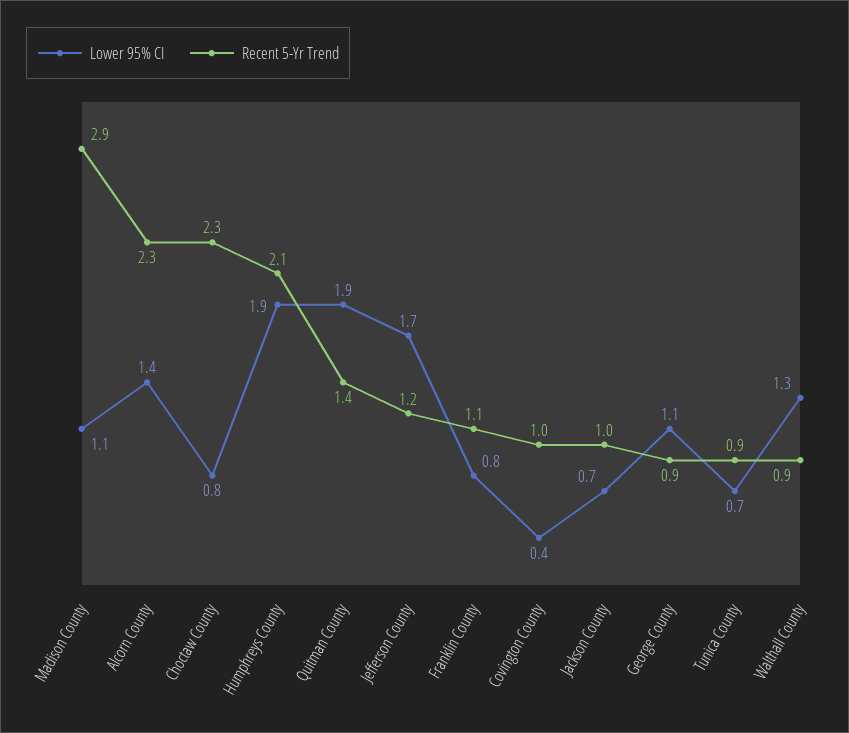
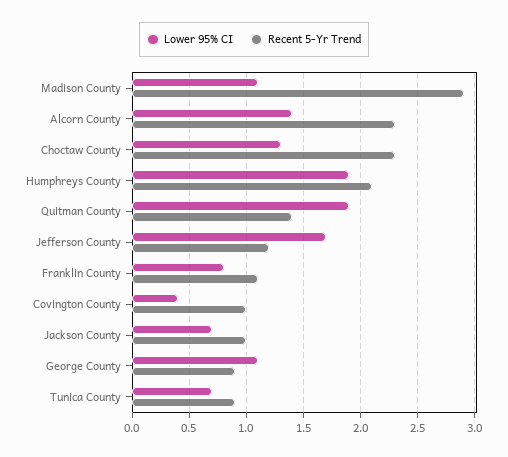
  {
    "Lower 95% CI": {
      "Madison County": 1.1,
      "Alcorn County": 1.4,
-     "Choctaw County": 0.8,
+     "Choctaw County": 1.3,
      "Humphreys County": 1.9,
      "Quitman County": 1.9,
      "Jefferson County": 1.7,
      "Franklin County": 0.8,
      "Covington County": 0.4,
      "Jackson County": 0.7,
      "George County": 1.1,
-     "Tunica County": 0.7,
+     "Tunica County": 0.7
-     "Walthall County": 1.3
    },
    "Recent 5-Yr Trend": {
      "Madison County": 2.9,
      "Alcorn County": 2.3,
      "Choctaw County": 2.3,
      "Humphreys County": 2.1,
      "Quitman County": 1.4,
      "Jefferson County": 1.2,
      "Franklin County": 1.1,
      "Covington County": 1,
      "Jackson County": 1,
      "George County": 0.9,
-     "Tunica County": 0.9,
+     "Tunica County": 0.9
-     "Walthall County": 0.9
    }
  }

